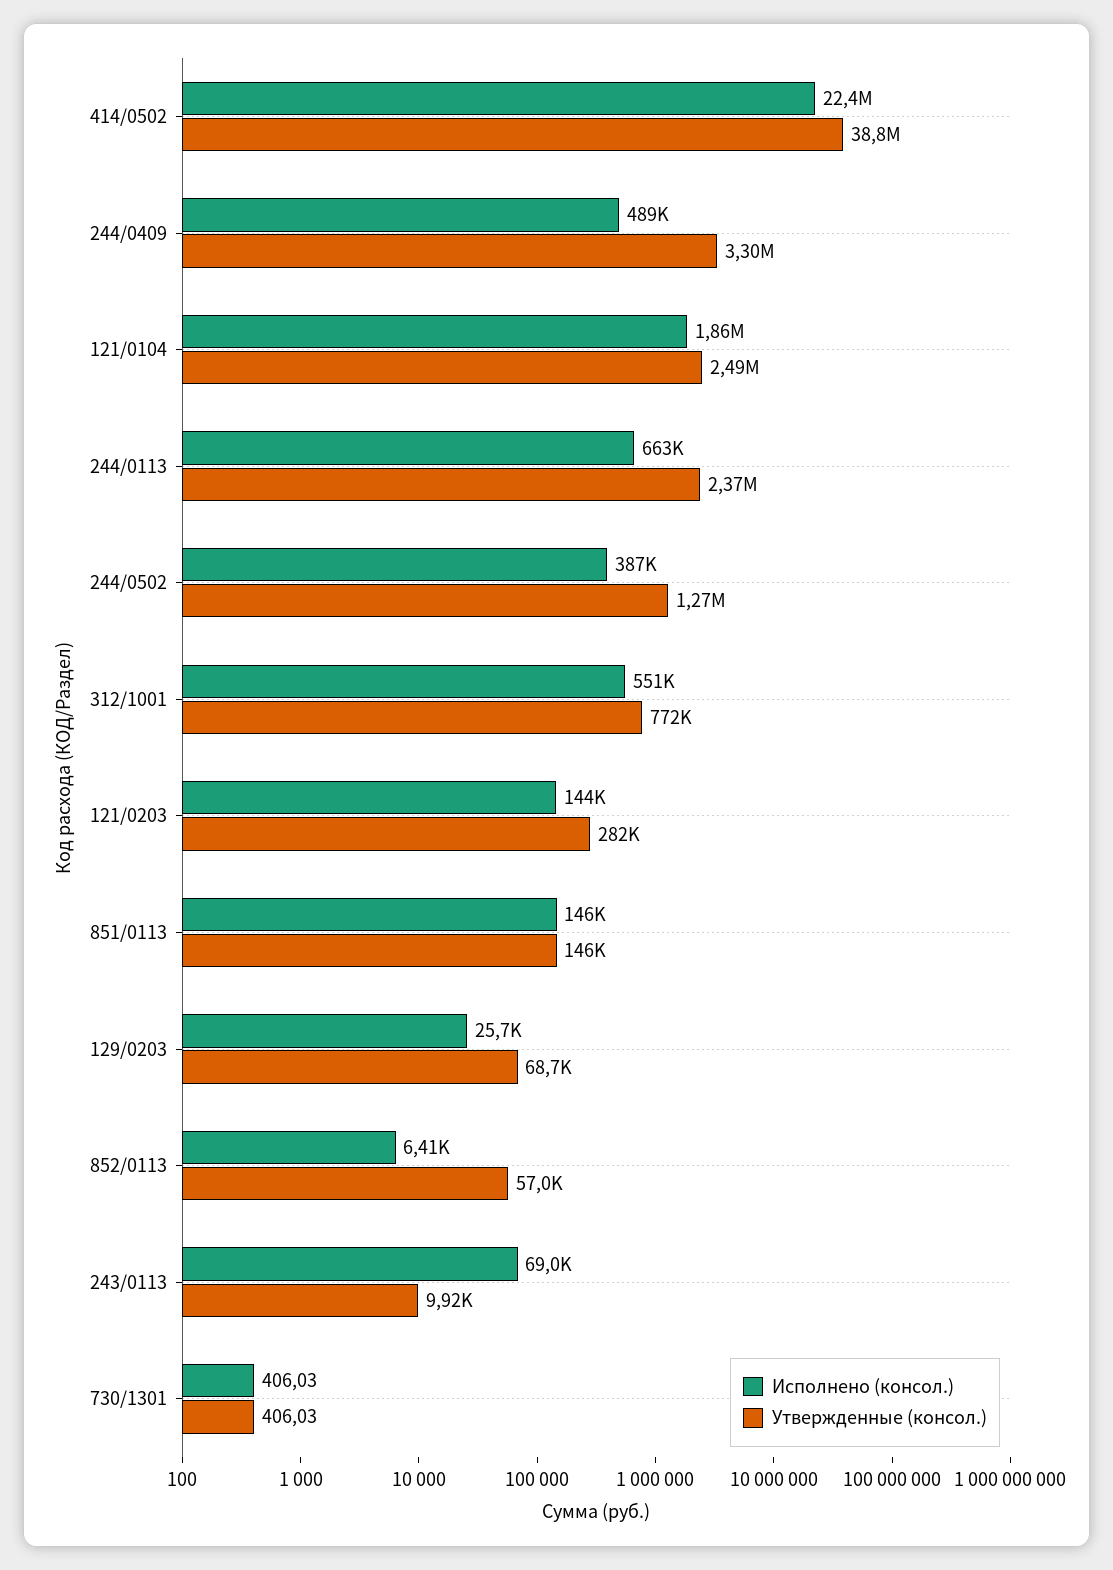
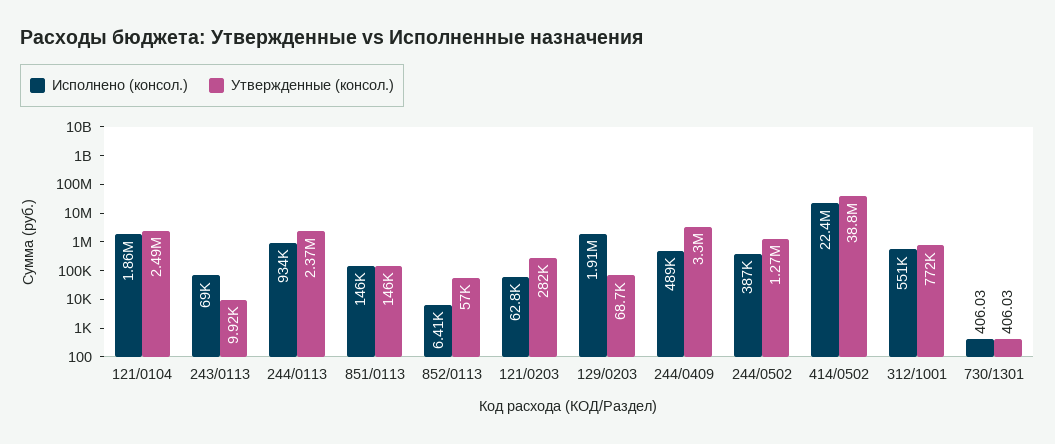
  {
    "Исполнено (консол.)": {
      "414/0502": 22400000,
      "244/0409": 489000,
      "121/0104": 1860000,
-     "244/0113": 663000,
+     "244/0113": 934000,
      "244/0502": 387000,
      "312/1001": 551000,
-     "121/0203": 144000,
+     "121/0203": 62800,
      "851/0113": 146000,
-     "129/0203": 25700,
+     "129/0203": 1910000,
      "852/0113": 6410,
      "243/0113": 69000,
      "730/1301": 406.03
    },
    "Утвержденные (консол.)": {
      "414/0502": 38800000,
      "244/0409": 3300000,
      "121/0104": 2490000,
      "244/0113": 2370000,
      "244/0502": 1270000,
      "312/1001": 772000,
      "121/0203": 282000,
      "851/0113": 146000,
      "129/0203": 68700,
      "852/0113": 57000,
      "243/0113": 9920,
      "730/1301": 406.03
    }
  }

